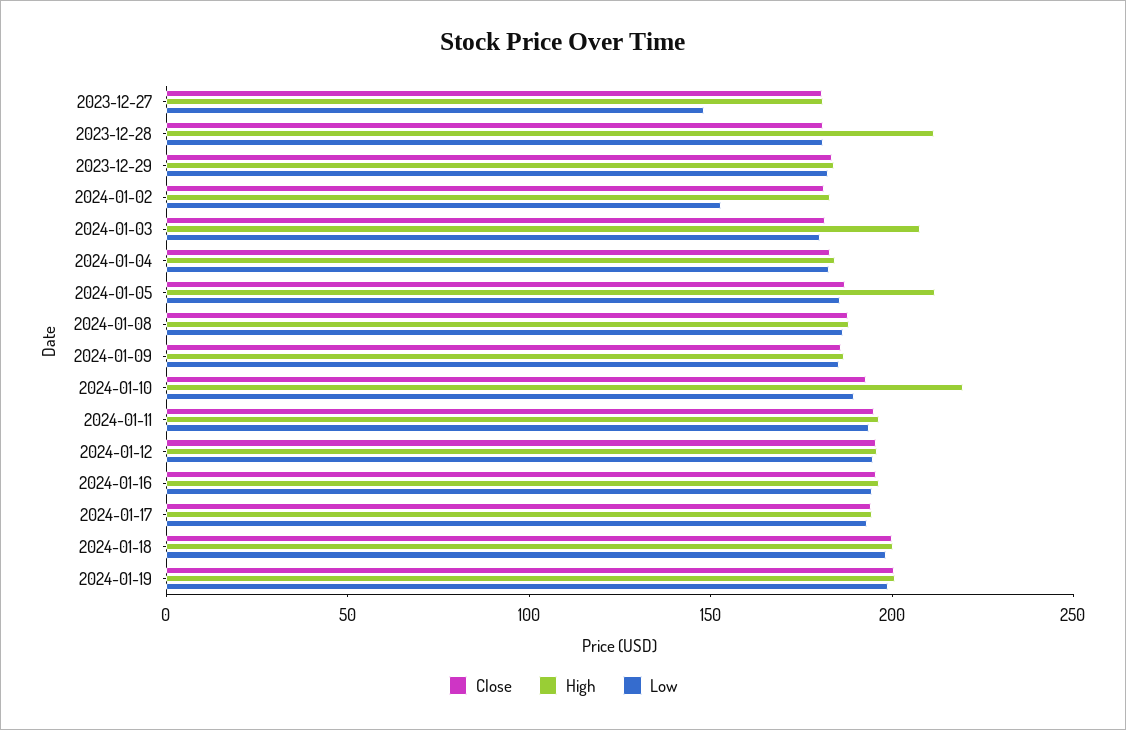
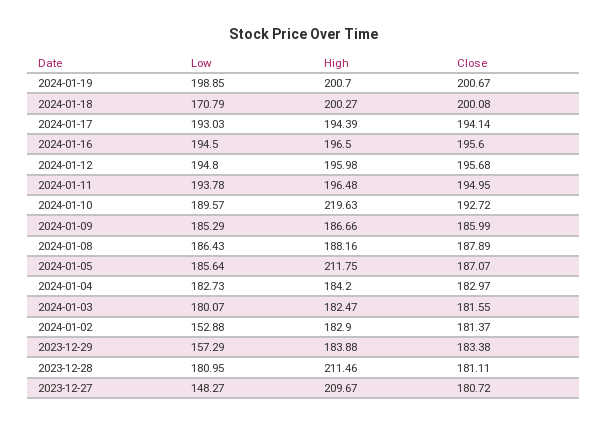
  {
    "Close": {
      "2023-12-27": 180.72,
      "2023-12-28": 181.11,
      "2023-12-29": 183.38,
      "2024-01-02": 181.37,
      "2024-01-03": 181.55,
      "2024-01-04": 182.97,
      "2024-01-05": 187.07,
      "2024-01-08": 187.89,
      "2024-01-09": 185.99,
      "2024-01-10": 192.72,
      "2024-01-11": 194.95,
      "2024-01-12": 195.68,
      "2024-01-16": 195.6,
      "2024-01-17": 194.14,
      "2024-01-18": 200.08,
      "2024-01-19": 200.67
    },
    "High": {
-     "2023-12-27": 180,
+     "2023-12-27": 209.67,
      "2023-12-28": 211.46,
      "2023-12-29": 183.88,
      "2024-01-02": 182.9,
-     "2024-01-03": 210,
+     "2024-01-03": 182.47,
      "2024-01-04": 184.2,
      "2024-01-05": 211.75,
      "2024-01-08": 188.16,
      "2024-01-09": 186.66,
      "2024-01-10": 219.63,
      "2024-01-11": 196.48,
      "2024-01-12": 195.98,
      "2024-01-16": 196.5,
      "2024-01-17": 194.39,
      "2024-01-18": 200.27,
      "2024-01-19": 200.7
    },
    "Low": {
      "2023-12-27": 148.27,
      "2023-12-28": 180.95,
-     "2023-12-29": 180,
+     "2023-12-29": 157.29,
      "2024-01-02": 152.88,
      "2024-01-03": 180.07,
      "2024-01-04": 182.73,
      "2024-01-05": 185.64,
      "2024-01-08": 186.43,
      "2024-01-09": 185.29,
      "2024-01-10": 189.57,
      "2024-01-11": 193.78,
      "2024-01-12": 194.8,
      "2024-01-16": 194.5,
      "2024-01-17": 193.03,
-     "2024-01-18": 200,
+     "2024-01-18": 170.79,
      "2024-01-19": 198.85
    }
  }

